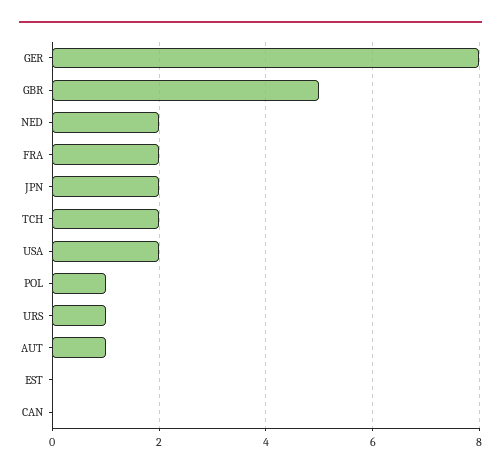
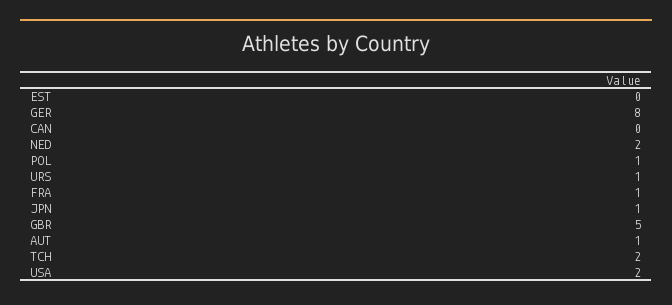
  {
    "GER": 8,
    "GBR": 5,
    "NED": 2,
-   "FRA": 2,
+   "FRA": 1,
-   "JPN": 2,
+   "JPN": 1,
    "TCH": 2,
    "USA": 2,
    "POL": 1,
    "URS": 1,
    "AUT": 1,
    "EST": 0,
    "CAN": 0
  }

